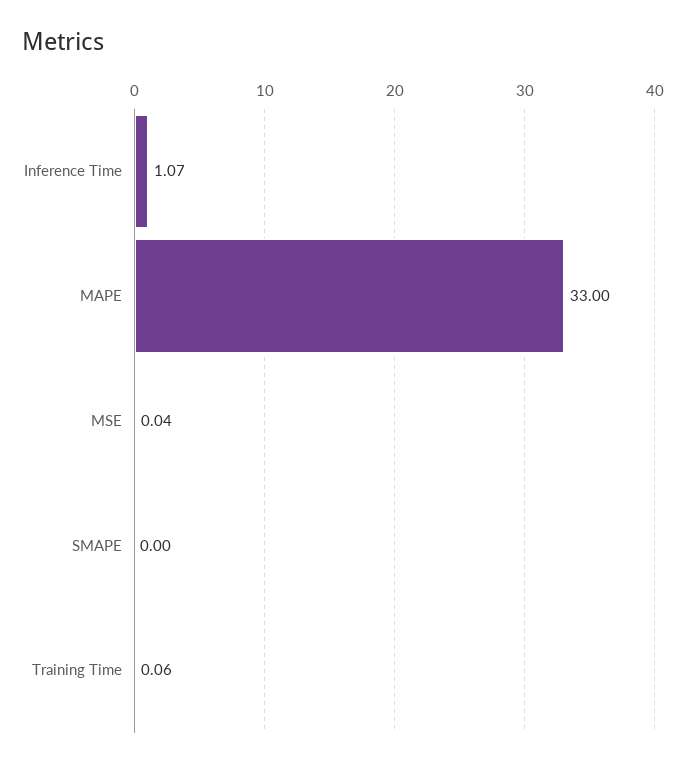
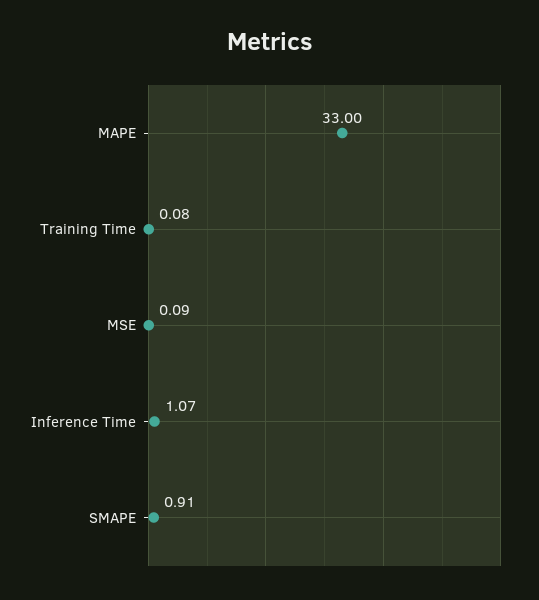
  {
    "Inference Time": 1.07,
    "MAPE": 33,
-   "MSE": 0.04,
+   "MSE": 0.09,
-   "SMAPE": 0,
+   "SMAPE": 0.91,
-   "Training Time": 0.06
+   "Training Time": 0.08
  }

